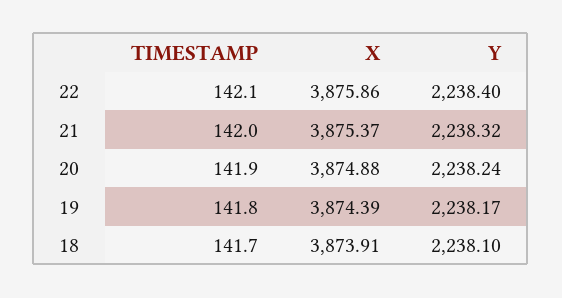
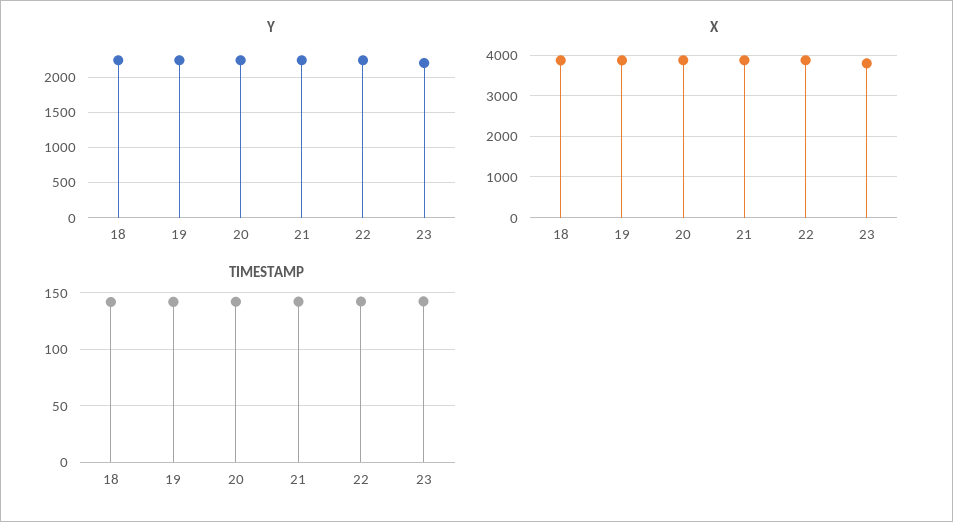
  {
    "TIMESTAMP": {
      "22": 142.1,
      "21": 142,
      "20": 141.9,
      "19": 141.8,
-     "18": 141.7
+     "18": 141.7,
+     "23": 140
    },
    "X": {
      "22": 3875.86,
      "21": 3875.37,
      "20": 3874.88,
      "19": 3874.39,
-     "18": 3873.91
+     "18": 3873.91,
+     "23": 3800
    },
    "Y": {
      "22": 2238.4,
      "21": 2238.32,
      "20": 2238.24,
      "19": 2238.17,
-     "18": 2238.1
+     "18": 2238.1,
+     "23": 2200
    }
  }

